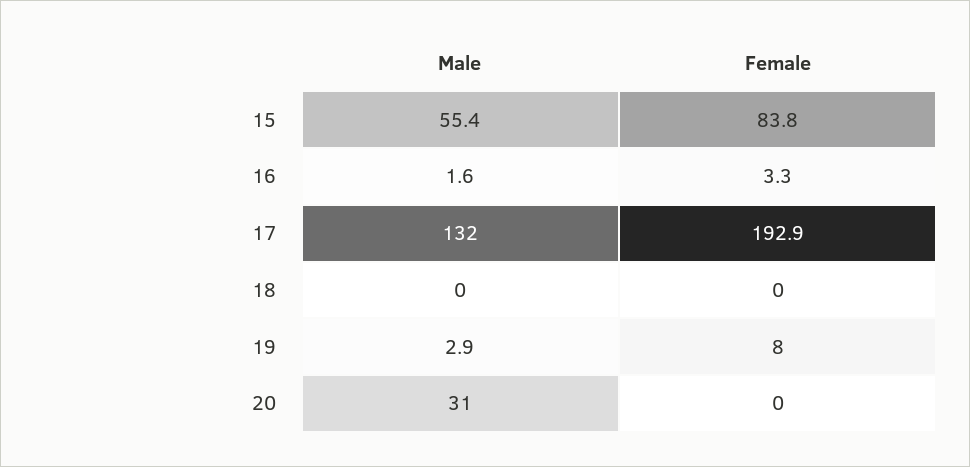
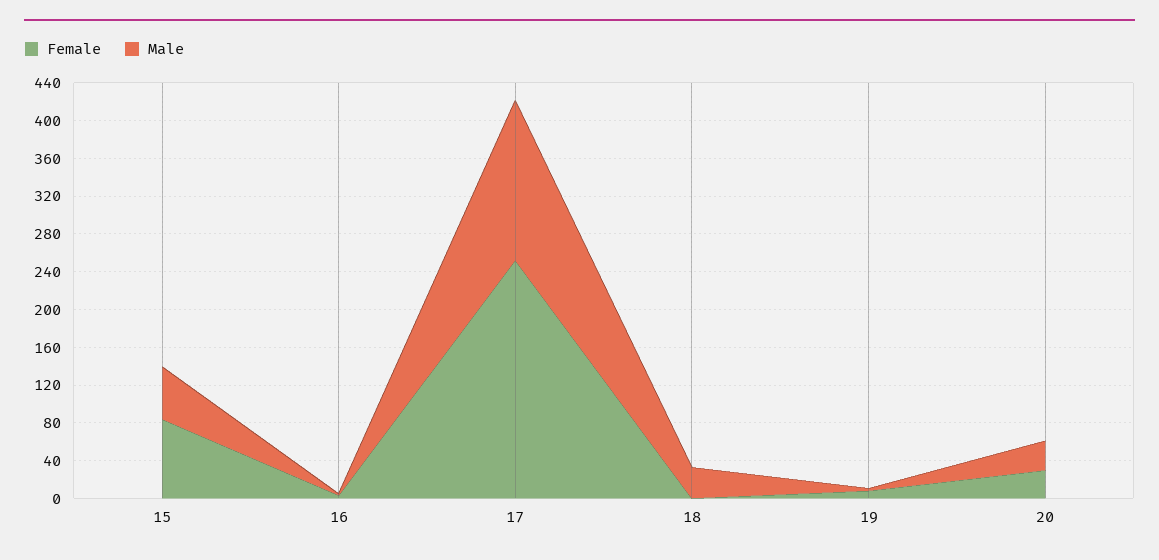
  {
    "Male": {
      "15": 55.4,
      "16": 1.6,
-     "17": 132,
+     "17": 170,
-     "18": 0,
+     "18": 30,
      "19": 2.9,
      "20": 31
    },
    "Female": {
      "15": 83.8,
      "16": 3.3,
-     "17": 192.9,
+     "17": 250,
      "18": 0,
      "19": 8,
-     "20": 0
+     "20": 30
    }
  }

